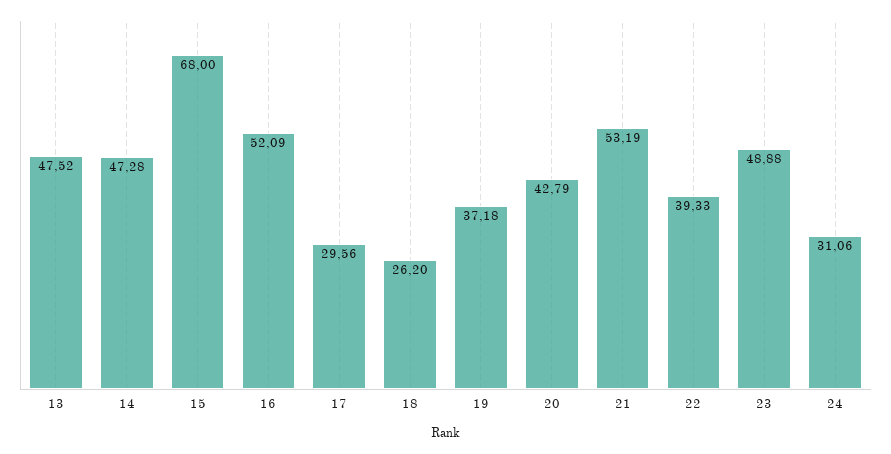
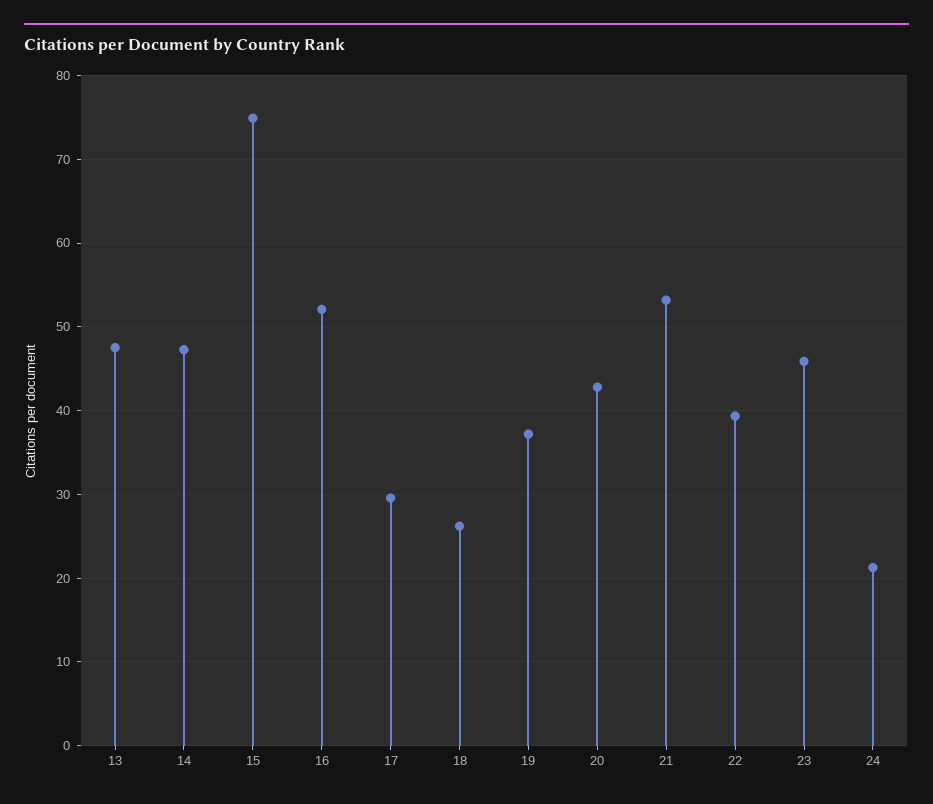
  {
    "13": 47.52,
    "14": 47.28,
-   "15": 68,
+   "15": 75,
    "16": 52.09,
    "17": 29.56,
    "18": 26.2,
    "19": 37.18,
    "20": 42.79,
    "21": 53.19,
    "22": 39.33,
-   "23": 48.88,
+   "23": 46,
-   "24": 31.06
+   "24": 21
  }

